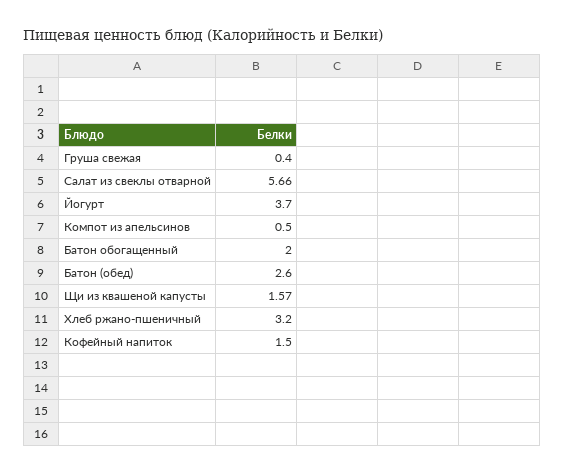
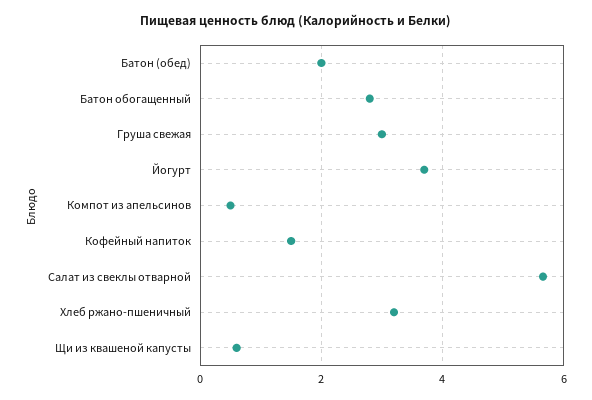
  {
-   "Груша свежая": 0.4,
+   "Груша свежая": 3,
    "Салат из свеклы отварной": 5.66,
    "Йогурт": 3.7,
    "Компот из апельсинов": 0.5,
-   "Батон обогащенный": 2,
+   "Батон обогащенный": 2.8,
-   "Батон (обед)": 2.6,
+   "Батон (обед)": 2,
-   "Щи из квашеной капусты": 1.57,
+   "Щи из квашеной капусты": 0.6,
    "Хлеб ржано-пшеничный": 3.2,
    "Кофейный напиток": 1.5
  }

